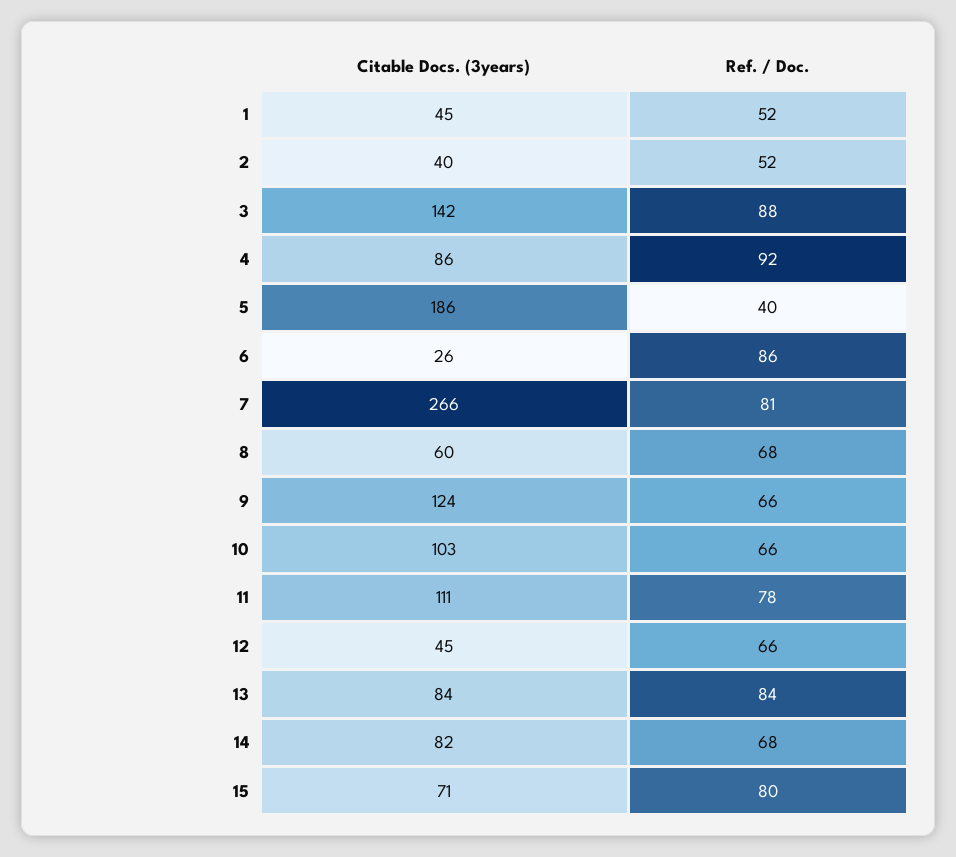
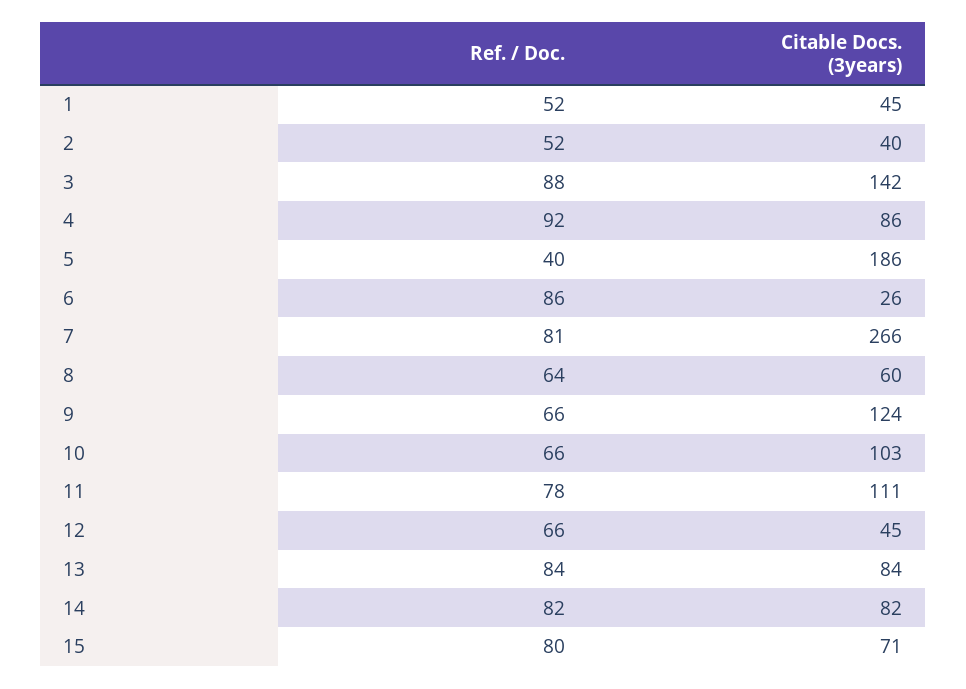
  {
    "Citable Docs. (3years)": {
      "1": 45,
      "2": 40,
      "3": 142,
      "4": 86,
      "5": 186,
      "6": 26,
      "7": 266,
      "8": 60,
      "9": 124,
      "10": 103,
      "11": 111,
      "12": 45,
      "13": 84,
      "14": 82,
      "15": 71
    },
    "Ref. / Doc.": {
      "1": 52,
      "2": 52,
      "3": 88,
      "4": 92,
      "5": 40,
      "6": 86,
      "7": 81,
-     "8": 68,
+     "8": 64,
      "9": 66,
      "10": 66,
      "11": 78,
      "12": 66,
      "13": 84,
-     "14": 68,
+     "14": 82,
      "15": 80
    }
  }

